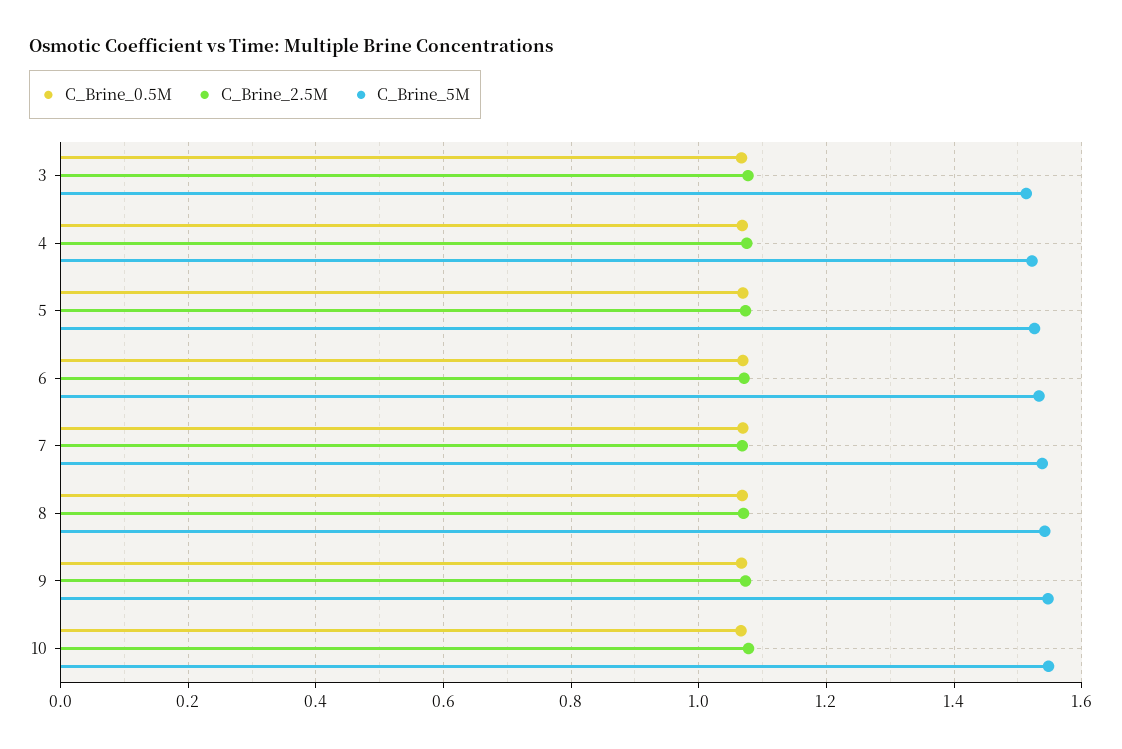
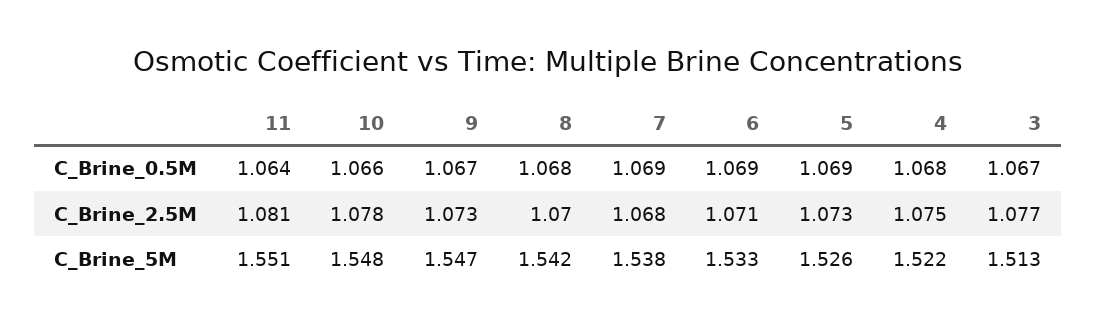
  {
    "C_Brine_0.5M": {
      "3": 1.067,
      "4": 1.068,
      "5": 1.069,
      "6": 1.069,
      "7": 1.069,
      "8": 1.068,
      "9": 1.067,
-     "10": 1.066
+     "10": 1.066,
+     "11": 1.064
    },
    "C_Brine_2.5M": {
      "3": 1.077,
      "4": 1.075,
      "5": 1.073,
      "6": 1.071,
      "7": 1.068,
      "8": 1.07,
      "9": 1.073,
-     "10": 1.078
+     "10": 1.078,
+     "11": 1.081
    },
    "C_Brine_5M": {
      "3": 1.513,
      "4": 1.522,
      "5": 1.526,
      "6": 1.533,
      "7": 1.538,
      "8": 1.542,
      "9": 1.547,
-     "10": 1.548
+     "10": 1.548,
+     "11": 1.551
    }
  }

